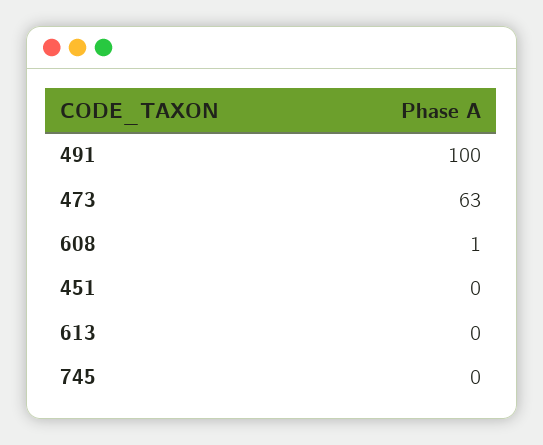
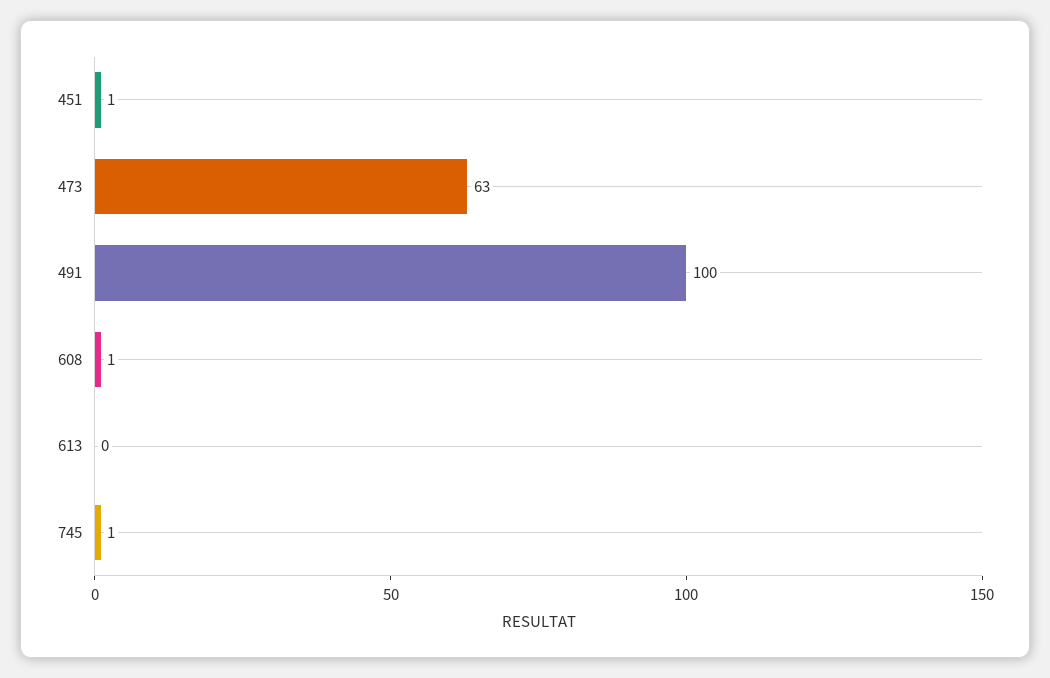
  {
    "491": 100,
    "473": 63,
    "608": 1,
-   "451": 0,
+   "451": 1,
    "613": 0,
-   "745": 0
+   "745": 1
  }

